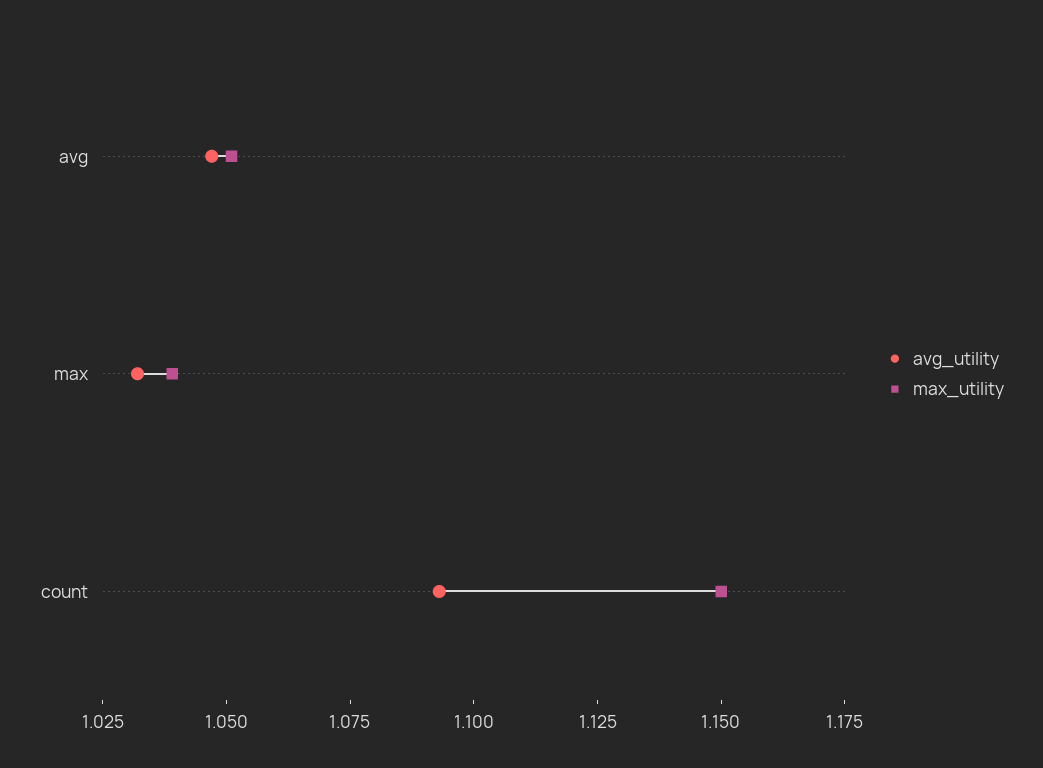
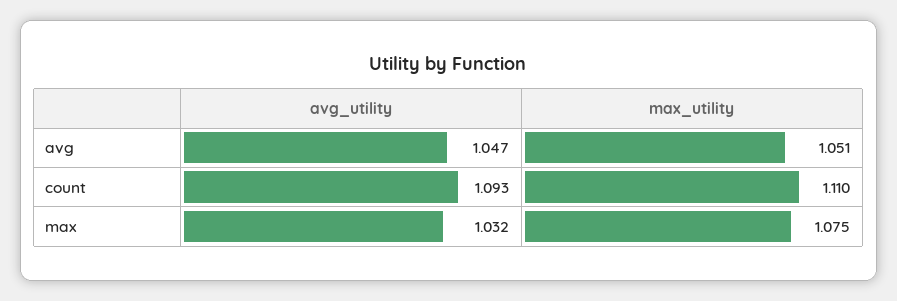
  {
    "avg_utility": {
      "avg": 1.047,
      "max": 1.032,
      "count": 1.093
    },
    "max_utility": {
      "avg": 1.051,
-     "max": 1.04,
+     "max": 1.075,
-     "count": 1.15
+     "count": 1.11
    }
  }

